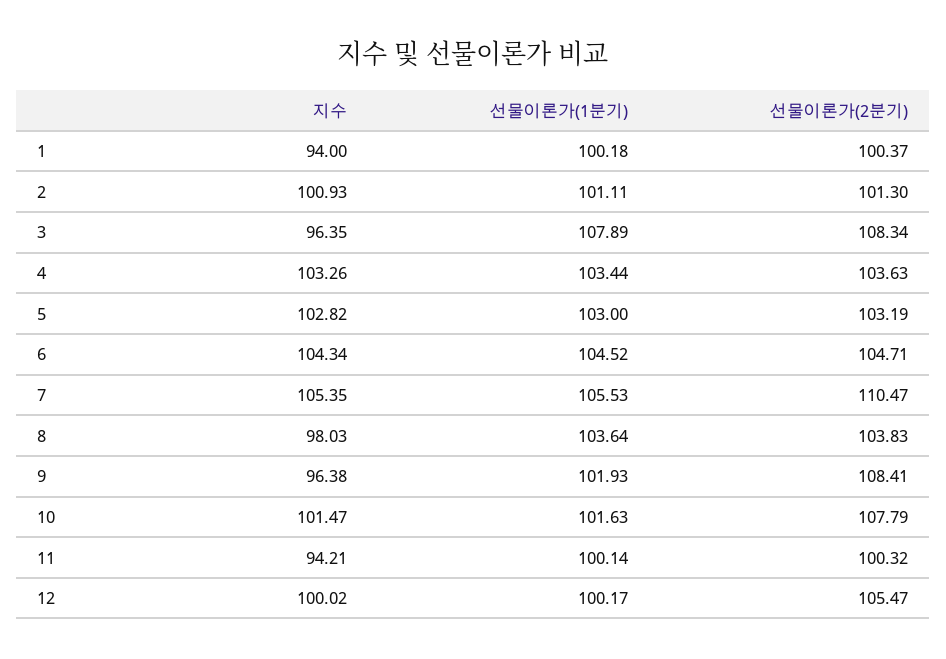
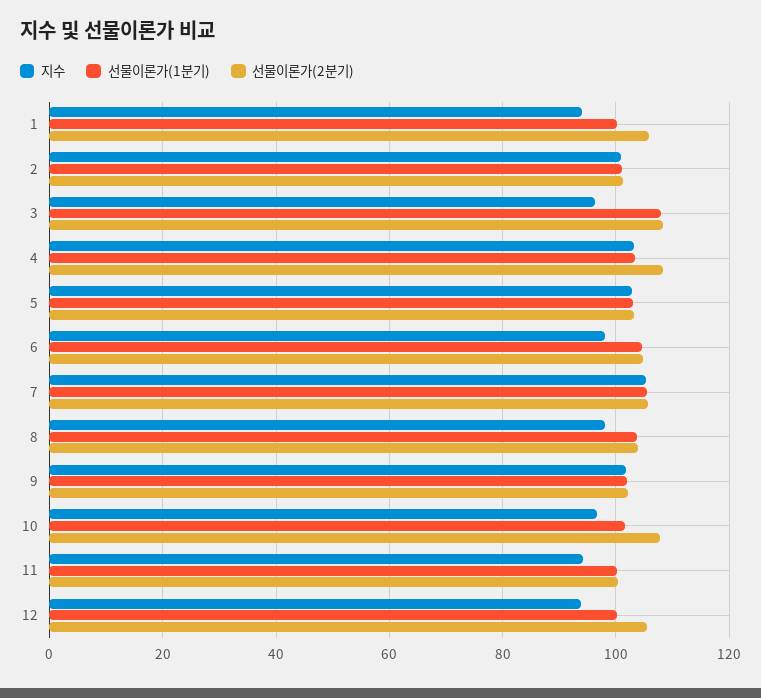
  {
    "지수": {
      "1": 94,
      "2": 100.93,
      "3": 96.35,
      "4": 103.26,
      "5": 102.82,
-     "6": 104.34,
+     "6": 98,
      "7": 105.35,
      "8": 98.03,
-     "9": 96.38,
+     "9": 102,
-     "10": 101.47,
+     "10": 96,
      "11": 94.21,
-     "12": 100.02
+     "12": 94
    },
    "선물이론가(1분기)": {
      "1": 100.18,
      "2": 101.11,
      "3": 107.89,
      "4": 103.44,
      "5": 103,
      "6": 104.52,
      "7": 105.53,
      "8": 103.64,
      "9": 101.93,
      "10": 101.63,
      "11": 100.14,
      "12": 100.17
    },
    "선물이론가(2분기)": {
-     "1": 100.37,
+     "1": 106,
      "2": 101.3,
      "3": 108.34,
-     "4": 103.63,
+     "4": 108,
      "5": 103.19,
      "6": 104.71,
-     "7": 110.47,
+     "7": 106,
      "8": 103.83,
-     "9": 108.41,
+     "9": 102,
      "10": 107.79,
      "11": 100.32,
      "12": 105.47
    }
  }

